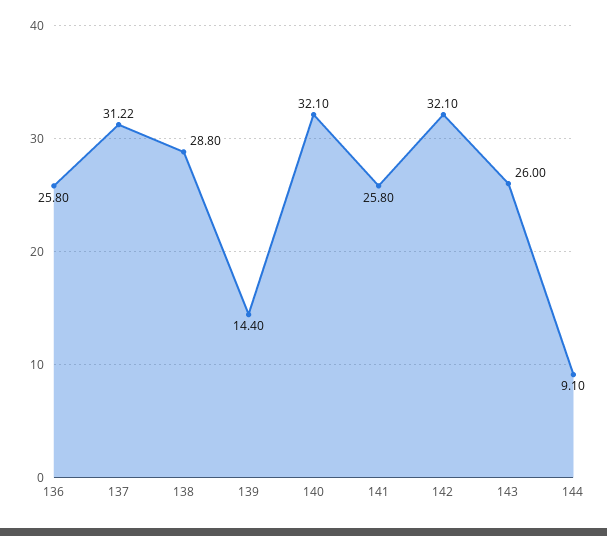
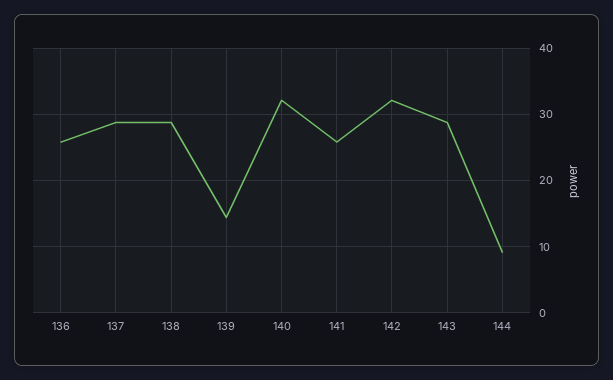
  {
    "136": 25.8,
-   "137": 31.22,
+   "137": 29,
    "138": 28.8,
    "139": 14.4,
    "140": 32.1,
    "141": 25.8,
    "142": 32.1,
-   "143": 26,
+   "143": 29,
    "144": 9.1
  }

